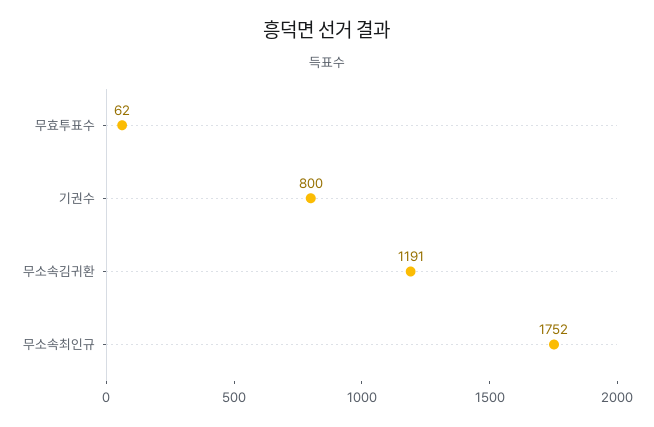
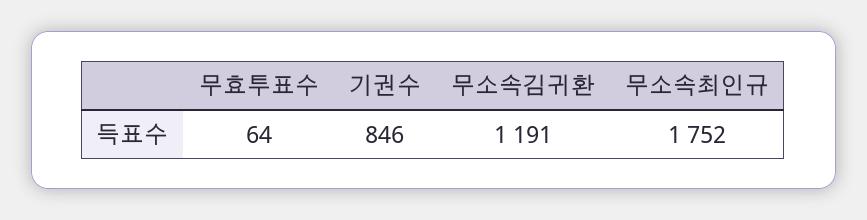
  {
-   "무효투표수": 62,
+   "무효투표수": 64,
-   "기권수": 800,
+   "기권수": 846,
    "무소속김귀환": 1191,
    "무소속최인규": 1752
  }

